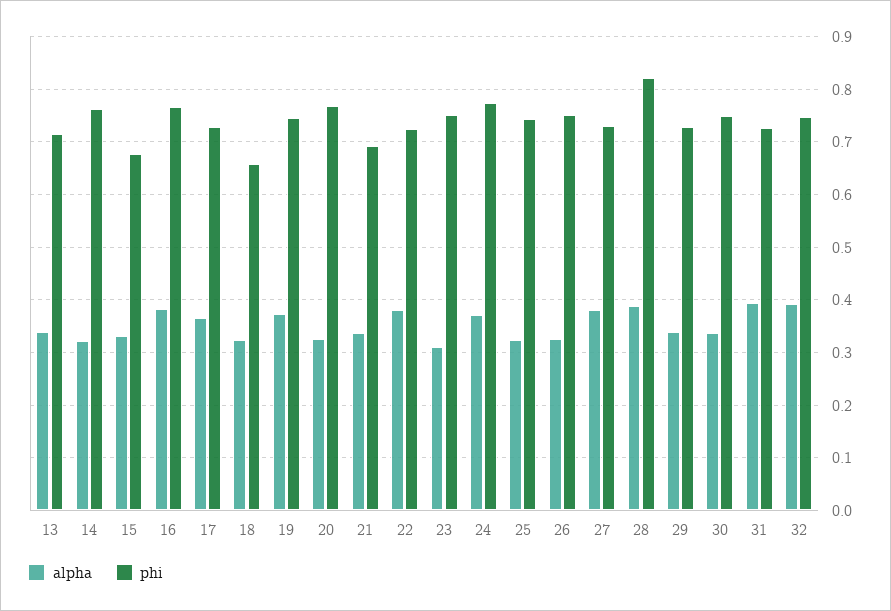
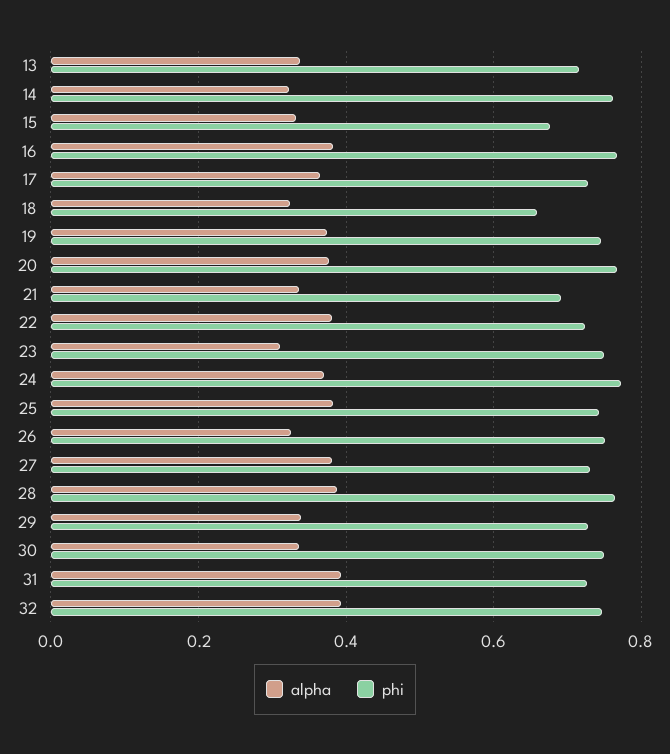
  {
    "alpha": {
      "13": 0.34,
      "14": 0.32,
      "15": 0.34,
      "16": 0.38,
      "17": 0.36,
      "18": 0.32,
      "19": 0.38,
-     "20": 0.32,
+     "20": 0.38,
      "21": 0.34,
      "22": 0.38,
      "23": 0.32,
      "24": 0.38,
-     "25": 0.32,
+     "25": 0.38,
      "26": 0.32,
      "27": 0.38,
      "28": 0.38,
      "29": 0.34,
      "30": 0.34,
      "31": 0.4,
      "32": 0.4
    },
    "phi": {
      "13": 0.72,
      "14": 0.76,
      "15": 0.68,
      "16": 0.76,
      "17": 0.72,
      "18": 0.66,
      "19": 0.74,
      "20": 0.76,
      "21": 0.7,
      "22": 0.72,
      "23": 0.74,
      "24": 0.78,
      "25": 0.74,
      "26": 0.76,
      "27": 0.74,
-     "28": 0.82,
+     "28": 0.76,
      "29": 0.72,
      "30": 0.74,
      "31": 0.72,
      "32": 0.74
    }
  }

